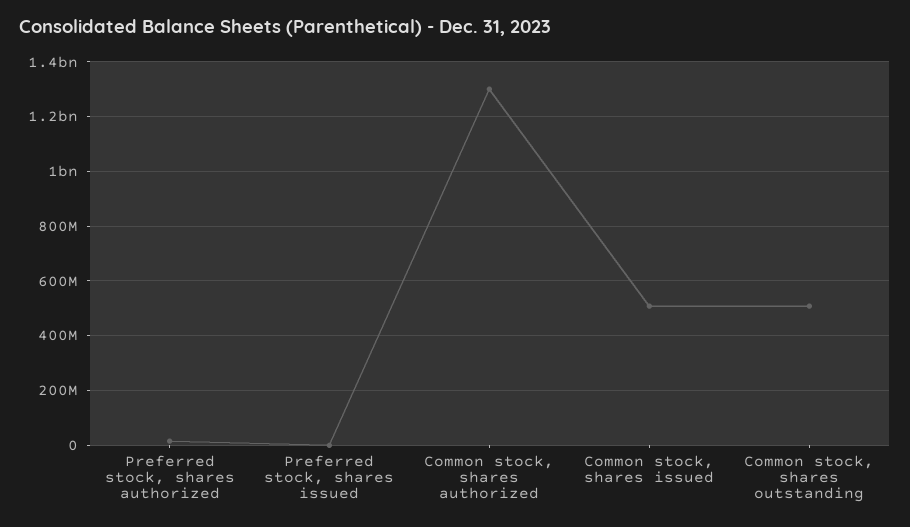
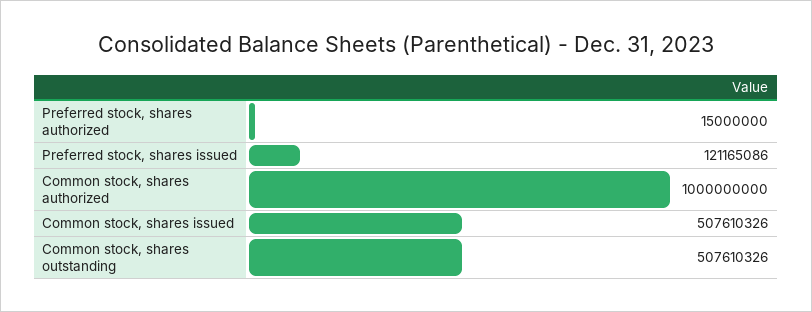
  {
    "Preferred stock, shares authorized": 15000000,
-   "Preferred stock, shares issued": 0,
+   "Preferred stock, shares issued": 121165086,
-   "Common stock, shares authorized": 1300000000,
+   "Common stock, shares authorized": 1000000000,
    "Common stock, shares issued": 507610326,
    "Common stock, shares outstanding": 507610326
  }

